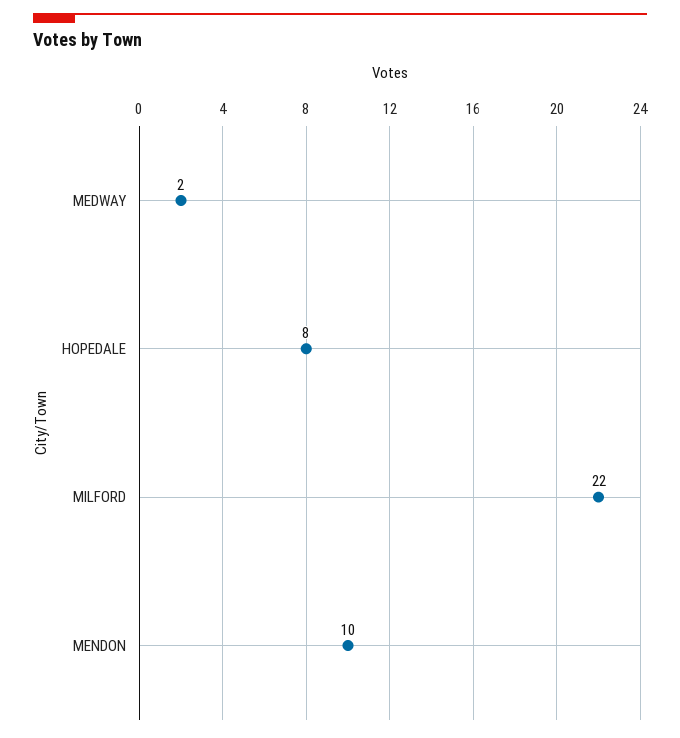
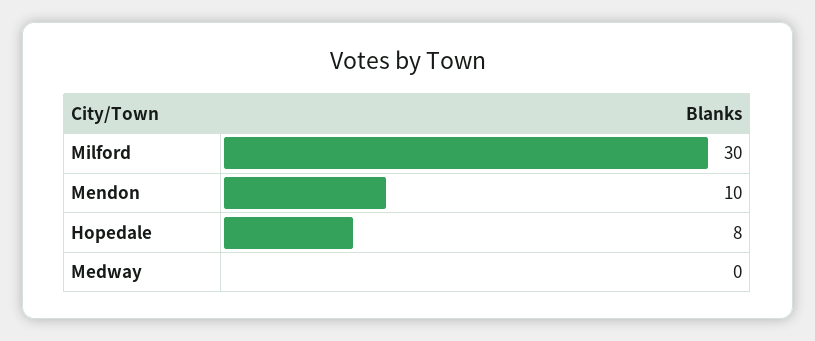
  {
-   "MEDWAY": 2,
+   "MEDWAY": 0,
    "HOPEDALE": 8,
-   "MILFORD": 22,
+   "MILFORD": 30,
    "MENDON": 10
  }

